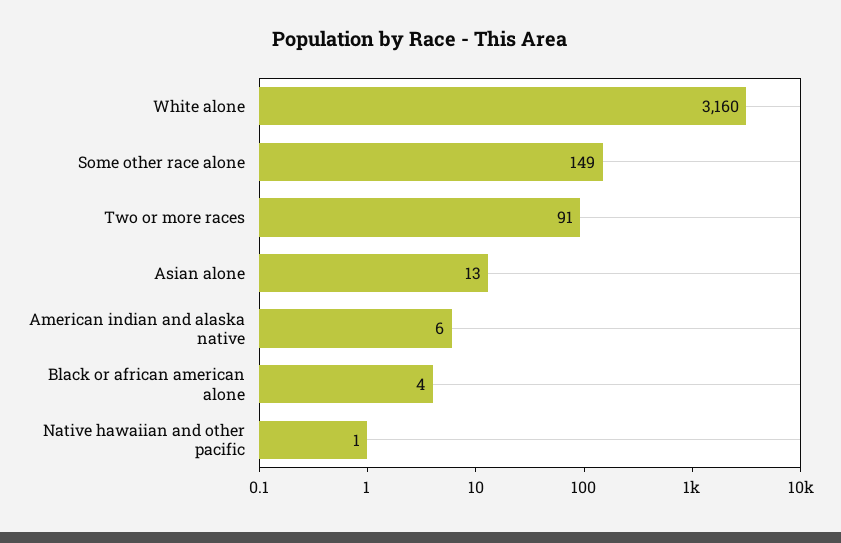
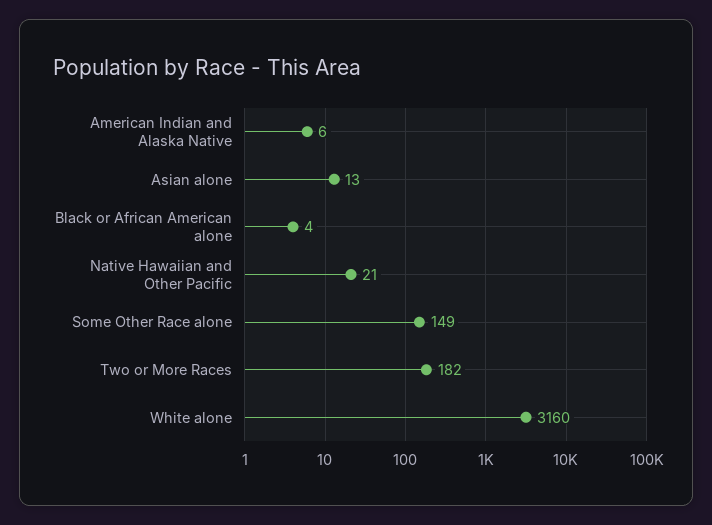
  {
    "White alone": 3160,
    "Some other race alone": 149,
-   "Two or more races": 91,
+   "Two or more races": 182,
    "Asian alone": 13,
    "American indian and alaska native": 6,
    "Black or african american alone": 4,
-   "Native hawaiian and other pacific": 1
+   "Native hawaiian and other pacific": 21
  }

